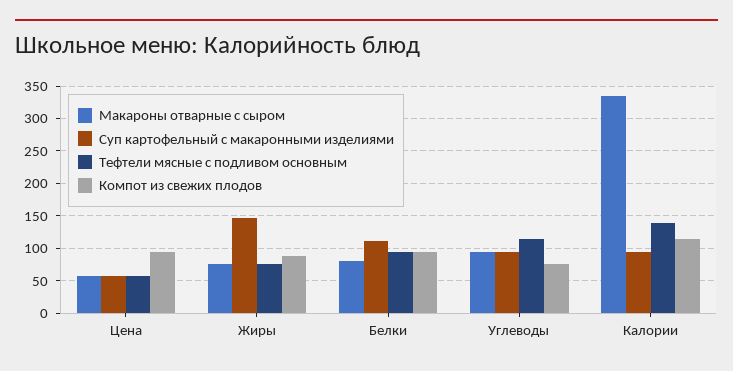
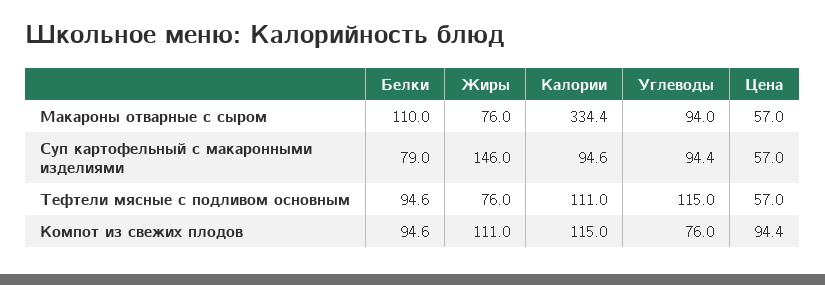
  {
    "Макароны отварные с сыром": {
      "Цена": 57,
      "Жиры": 76,
-     "Белки": 80,
+     "Белки": 110,
      "Углеводы": 94,
      "Калории": 334.4
    },
    "Суп картофельный с макаронными изделиями": {
      "Цена": 57,
      "Жиры": 146,
-     "Белки": 110,
+     "Белки": 79,
      "Углеводы": 94.4,
      "Калории": 94.6
    },
    "Тефтели мясные с подливом основным": {
      "Цена": 57,
      "Жиры": 76,
      "Белки": 94.6,
      "Углеводы": 115,
-     "Калории": 140
+     "Калории": 111
    },
    "Компот из свежих плодов": {
      "Цена": 94.4,
-     "Жиры": 90,
+     "Жиры": 111,
      "Белки": 94.6,
      "Углеводы": 76,
      "Калории": 115
    }
  }

